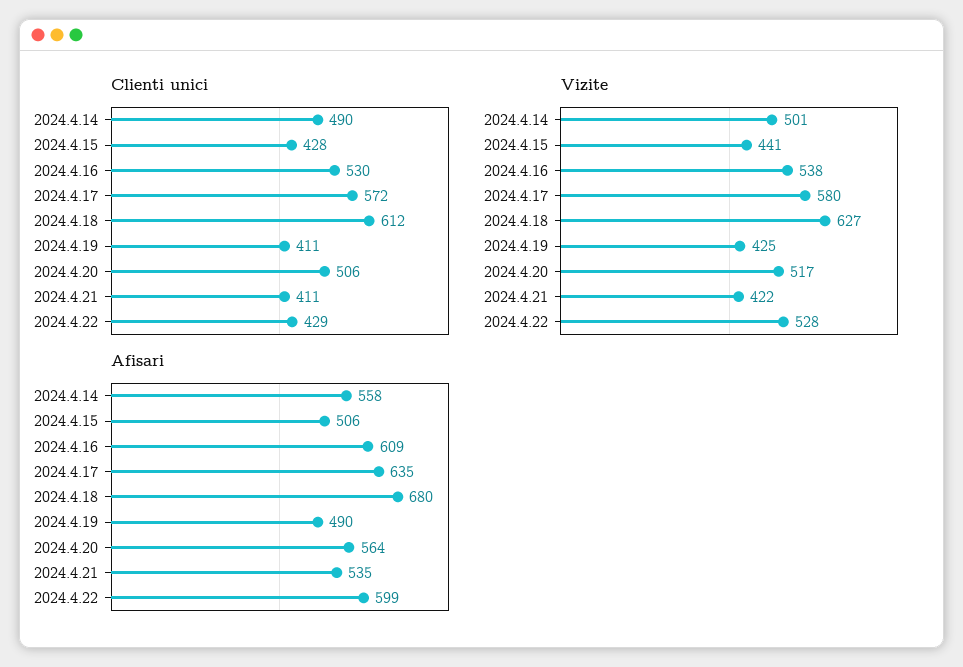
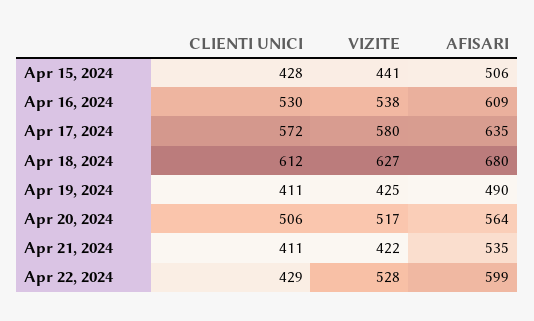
  {
    "Clienti unici": {
-     "2024.4.14": 490,
      "2024.4.15": 428,
      "2024.4.16": 530,
      "2024.4.17": 572,
      "2024.4.18": 612,
      "2024.4.19": 411,
      "2024.4.20": 506,
      "2024.4.21": 411,
      "2024.4.22": 429
    },
    "Vizite": {
-     "2024.4.14": 501,
      "2024.4.15": 441,
      "2024.4.16": 538,
      "2024.4.17": 580,
      "2024.4.18": 627,
      "2024.4.19": 425,
      "2024.4.20": 517,
      "2024.4.21": 422,
      "2024.4.22": 528
    },
    "Afisari": {
-     "2024.4.14": 558,
      "2024.4.15": 506,
      "2024.4.16": 609,
      "2024.4.17": 635,
      "2024.4.18": 680,
      "2024.4.19": 490,
      "2024.4.20": 564,
      "2024.4.21": 535,
      "2024.4.22": 599
    }
  }

